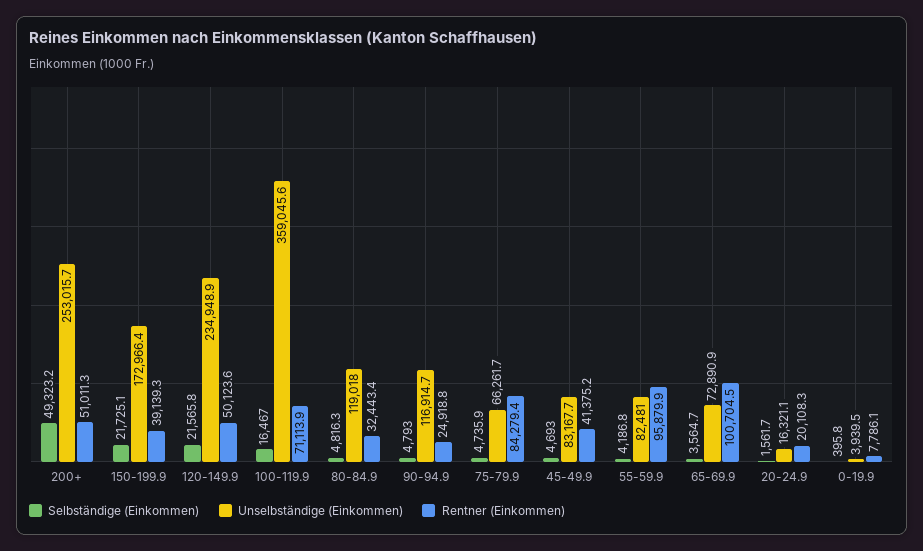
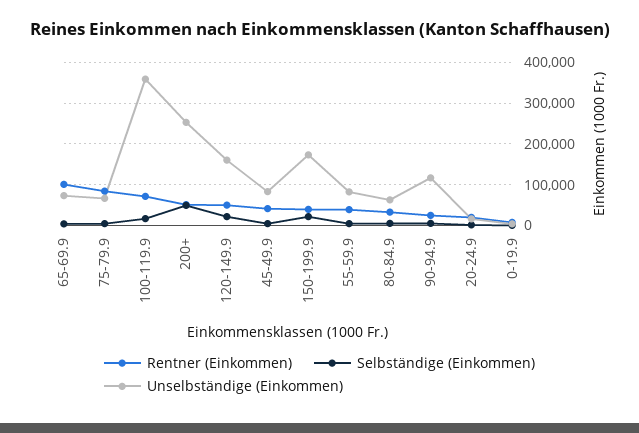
  {
    "Selbständige (Einkommen)": {
      "200+": 49323.2,
      "150-199.9": 21725.1,
      "120-149.9": 21565.8,
      "100-119.9": 16467,
      "80-84.9": 4816.3,
      "90-94.9": 4793,
      "75-79.9": 4735.9,
      "45-49.9": 4693,
      "55-59.9": 4186.8,
      "65-69.9": 3564.7,
      "20-24.9": 1561.7,
      "0-19.9": 395.8
    },
    "Unselbständige (Einkommen)": {
      "200+": 253015.7,
      "150-199.9": 172966.4,
-     "120-149.9": 234948.9,
+     "120-149.9": 160000,
      "100-119.9": 359045.6,
-     "80-84.9": 119018,
+     "80-84.9": 60000,
      "90-94.9": 116914.7,
      "75-79.9": 66261.7,
      "45-49.9": 83167.7,
      "55-59.9": 82481,
      "65-69.9": 72890.9,
      "20-24.9": 16321.1,
      "0-19.9": 3939.5
    },
    "Rentner (Einkommen)": {
      "200+": 51011.3,
      "150-199.9": 39139.3,
      "120-149.9": 50123.6,
      "100-119.9": 71113.9,
      "80-84.9": 32443.4,
      "90-94.9": 24918.8,
      "75-79.9": 84279.4,
      "45-49.9": 41375.2,
-     "55-59.9": 95879.9,
+     "55-59.9": 40000,
      "65-69.9": 100704.5,
      "20-24.9": 20108.3,
      "0-19.9": 7786.1
    }
  }

